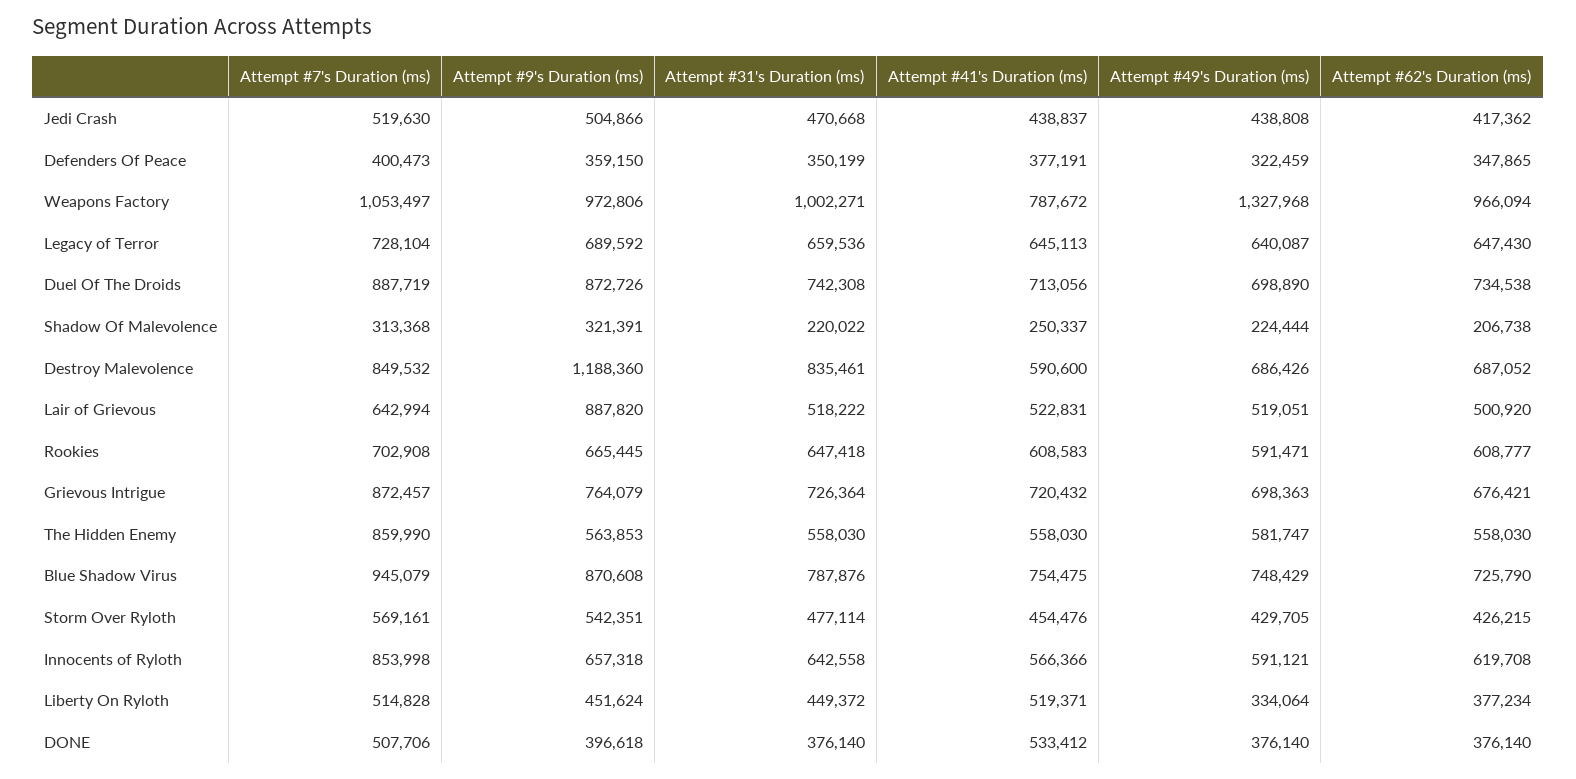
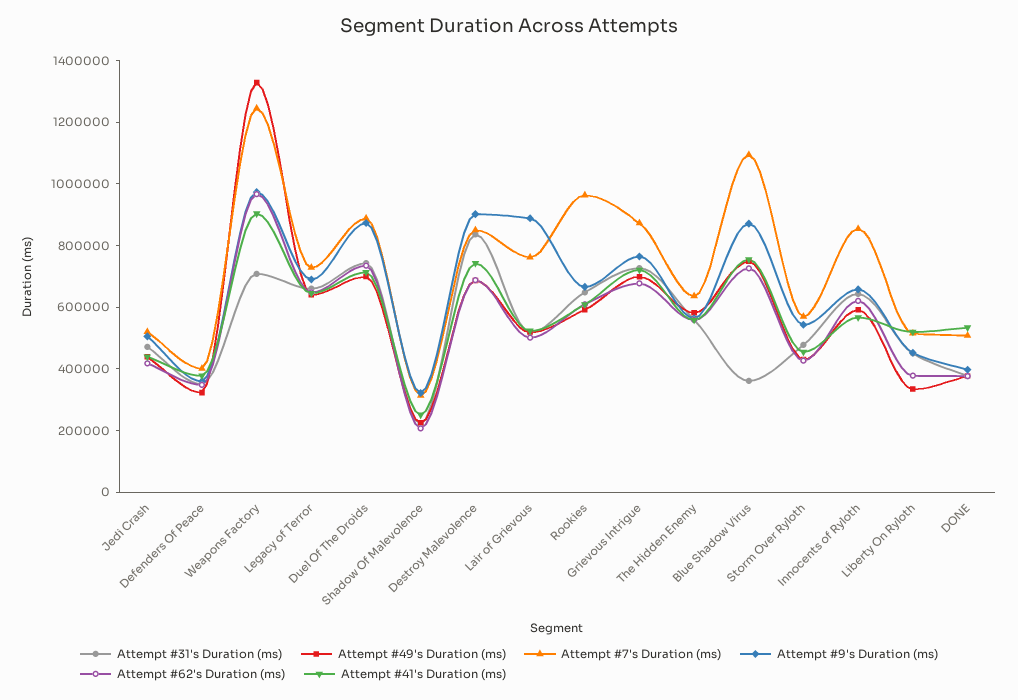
  {
    "Attempt #7's Duration (ms)": {
      "Jedi Crash": 519630,
      "Defenders Of Peace": 400473,
-     "Weapons Factory": 1053497,
+     "Weapons Factory": 1250000,
      "Legacy of Terror": 728104,
      "Duel Of The Droids": 887719,
      "Shadow Of Malevolence": 313368,
      "Destroy Malevolence": 849532,
-     "Lair of Grievous": 642994,
+     "Lair of Grievous": 750000,
-     "Rookies": 702908,
+     "Rookies": 950000,
      "Grievous Intrigue": 872457,
-     "The Hidden Enemy": 859990,
+     "The Hidden Enemy": 650000,
-     "Blue Shadow Virus": 945079,
+     "Blue Shadow Virus": 1100000,
      "Storm Over Ryloth": 569161,
      "Innocents of Ryloth": 853998,
      "Liberty On Ryloth": 514828,
      "DONE": 507706
    },
    "Attempt #9's Duration (ms)": {
      "Jedi Crash": 504866,
      "Defenders Of Peace": 359150,
      "Weapons Factory": 972806,
      "Legacy of Terror": 689592,
      "Duel Of The Droids": 872726,
      "Shadow Of Malevolence": 321391,
-     "Destroy Malevolence": 1188360,
+     "Destroy Malevolence": 900000,
      "Lair of Grievous": 887820,
      "Rookies": 665445,
      "Grievous Intrigue": 764079,
      "The Hidden Enemy": 563853,
      "Blue Shadow Virus": 870608,
      "Storm Over Ryloth": 542351,
      "Innocents of Ryloth": 657318,
      "Liberty On Ryloth": 451624,
      "DONE": 396618
    },
    "Attempt #31's Duration (ms)": {
      "Jedi Crash": 470668,
      "Defenders Of Peace": 350199,
-     "Weapons Factory": 1002271,
+     "Weapons Factory": 700000,
      "Legacy of Terror": 659536,
      "Duel Of The Droids": 742308,
      "Shadow Of Malevolence": 220022,
      "Destroy Malevolence": 835461,
      "Lair of Grievous": 518222,
      "Rookies": 647418,
      "Grievous Intrigue": 726364,
      "The Hidden Enemy": 558030,
-     "Blue Shadow Virus": 787876,
+     "Blue Shadow Virus": 350000,
      "Storm Over Ryloth": 477114,
      "Innocents of Ryloth": 642558,
      "Liberty On Ryloth": 449372,
      "DONE": 376140
    },
    "Attempt #41's Duration (ms)": {
      "Jedi Crash": 438837,
      "Defenders Of Peace": 377191,
-     "Weapons Factory": 787672,
+     "Weapons Factory": 900000,
      "Legacy of Terror": 645113,
      "Duel Of The Droids": 713056,
      "Shadow Of Malevolence": 250337,
-     "Destroy Malevolence": 590600,
+     "Destroy Malevolence": 750000,
      "Lair of Grievous": 522831,
      "Rookies": 608583,
      "Grievous Intrigue": 720432,
      "The Hidden Enemy": 558030,
      "Blue Shadow Virus": 754475,
      "Storm Over Ryloth": 454476,
      "Innocents of Ryloth": 566366,
      "Liberty On Ryloth": 519371,
      "DONE": 533412
    },
    "Attempt #49's Duration (ms)": {
      "Jedi Crash": 438808,
      "Defenders Of Peace": 322459,
      "Weapons Factory": 1327968,
      "Legacy of Terror": 640087,
      "Duel Of The Droids": 698890,
      "Shadow Of Malevolence": 224444,
      "Destroy Malevolence": 686426,
      "Lair of Grievous": 519051,
      "Rookies": 591471,
      "Grievous Intrigue": 698363,
      "The Hidden Enemy": 581747,
      "Blue Shadow Virus": 748429,
      "Storm Over Ryloth": 429705,
      "Innocents of Ryloth": 591121,
      "Liberty On Ryloth": 334064,
      "DONE": 376140
    },
    "Attempt #62's Duration (ms)": {
      "Jedi Crash": 417362,
      "Defenders Of Peace": 347865,
      "Weapons Factory": 966094,
      "Legacy of Terror": 647430,
      "Duel Of The Droids": 734538,
      "Shadow Of Malevolence": 206738,
      "Destroy Malevolence": 687052,
      "Lair of Grievous": 500920,
      "Rookies": 608777,
      "Grievous Intrigue": 676421,
      "The Hidden Enemy": 558030,
      "Blue Shadow Virus": 725790,
      "Storm Over Ryloth": 426215,
      "Innocents of Ryloth": 619708,
      "Liberty On Ryloth": 377234,
      "DONE": 376140
    }
  }

